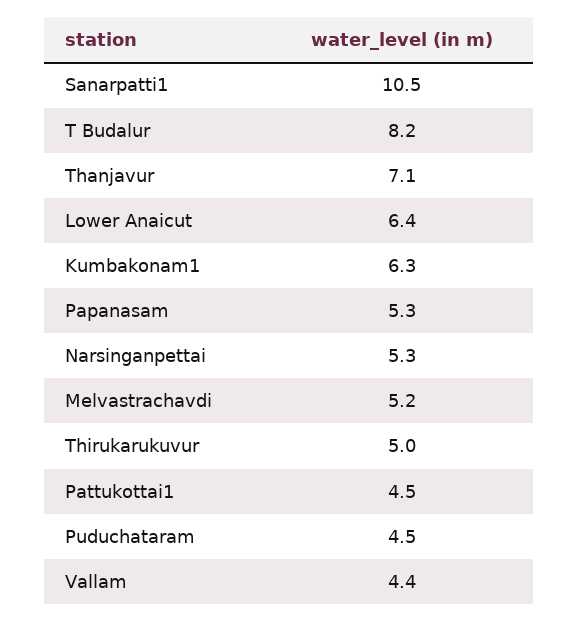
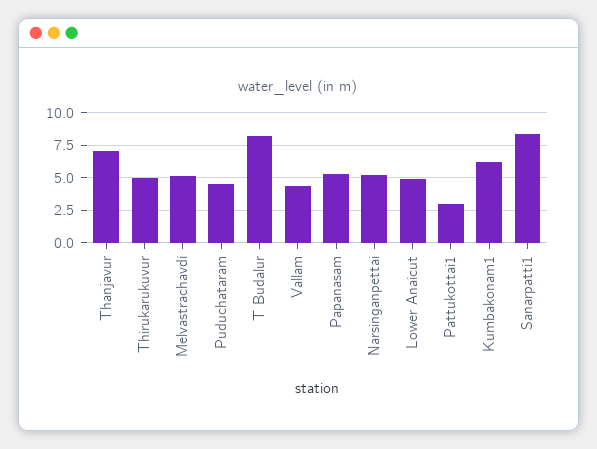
  {
-   "Sanarpatti1": 10.5,
+   "Sanarpatti1": 8.5,
    "T Budalur": 8.2,
    "Thanjavur": 7.1,
-   "Lower Anaicut": 6.4,
+   "Lower Anaicut": 5,
    "Kumbakonam1": 6.3,
    "Papanasam": 5.3,
    "Narsinganpettai": 5.3,
    "Melvastrachavdi": 5.2,
    "Thirukarukuvur": 5,
-   "Pattukottai1": 4.5,
+   "Pattukottai1": 3,
    "Puduchataram": 4.5,
    "Vallam": 4.4
  }

